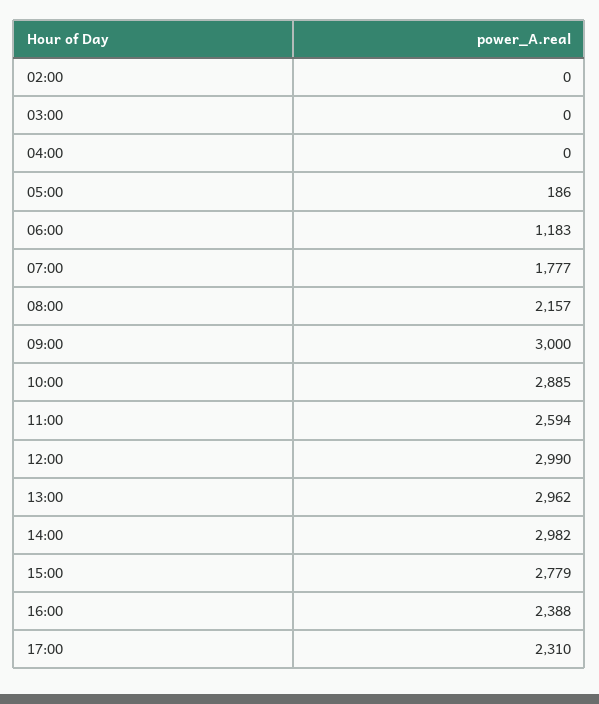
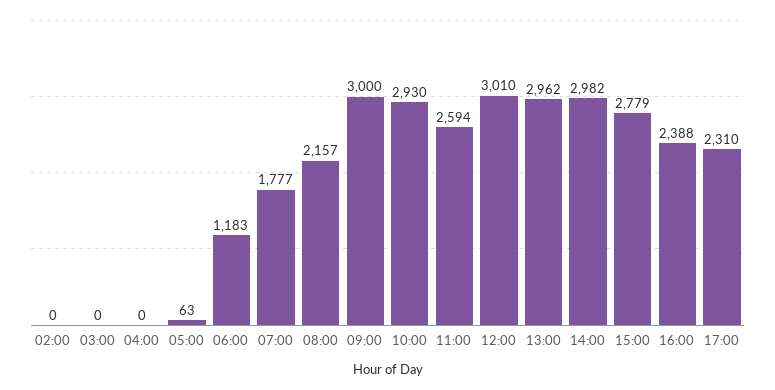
  {
    "02:00": 0,
    "03:00": 0,
    "04:00": 0,
-   "05:00": 186,
+   "05:00": 63,
    "06:00": 1183,
    "07:00": 1777,
    "08:00": 2157,
    "09:00": 3000,
-   "10:00": 2885,
+   "10:00": 2930,
    "11:00": 2594,
-   "12:00": 2990,
+   "12:00": 3010,
    "13:00": 2962,
    "14:00": 2982,
    "15:00": 2779,
    "16:00": 2388,
    "17:00": 2310
  }

